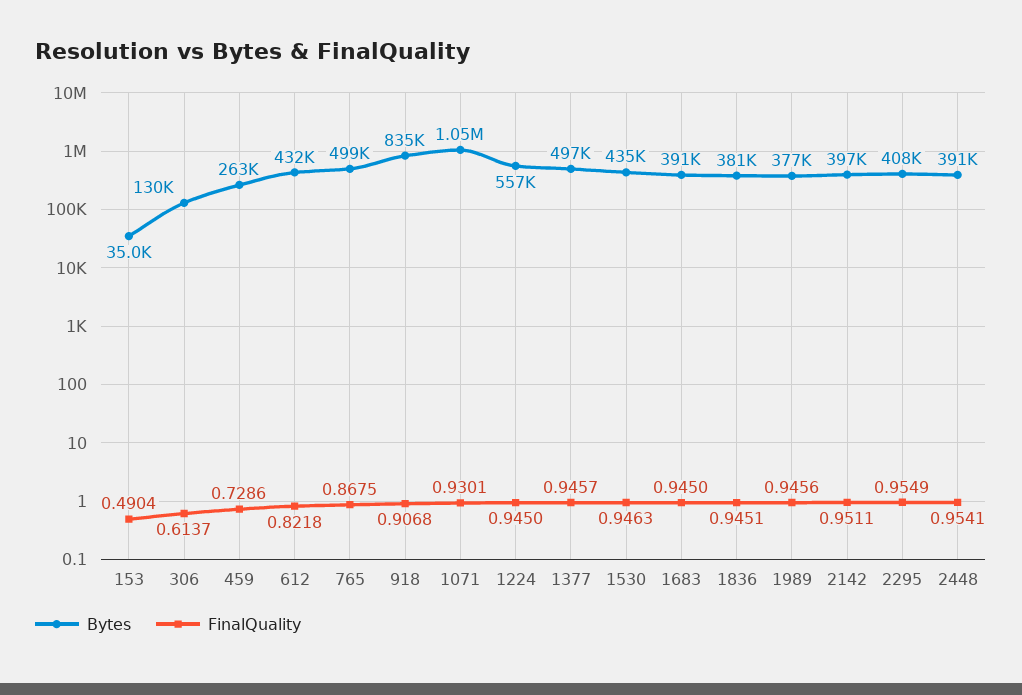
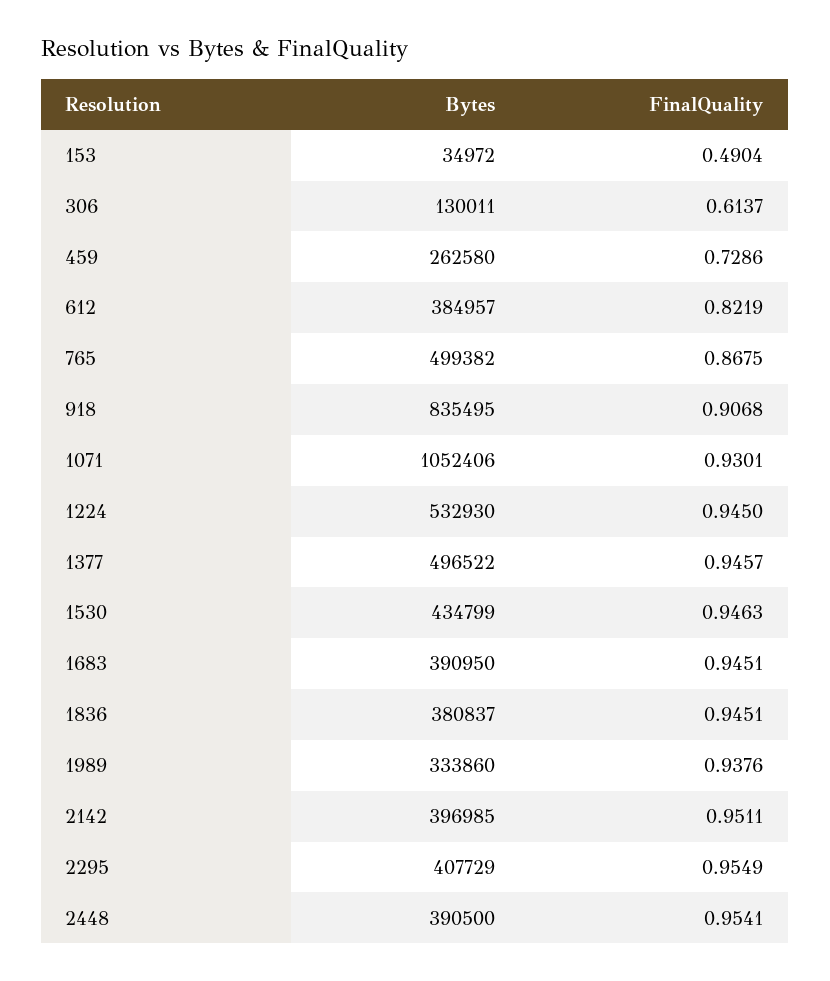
  {
    "Bytes": {
      "153": 34972,
      "306": 130011,
      "459": 262580,
-     "612": 432000,
+     "612": 384957,
      "765": 499382,
      "918": 835495,
      "1071": 1052406,
-     "1224": 557000,
+     "1224": 532930,
      "1377": 496522,
      "1530": 434799,
      "1683": 390950,
      "1836": 380837,
-     "1989": 377000,
+     "1989": 333860,
      "2142": 396985,
      "2295": 407729,
      "2448": 390500
    },
    "FinalQuality": {
      "153": 0.4904,
      "306": 0.6137,
      "459": 0.7286,
-     "612": 0.8218,
+     "612": 0.8219,
      "765": 0.8675,
      "918": 0.9068,
      "1071": 0.9301,
      "1224": 0.945,
      "1377": 0.9457,
      "1530": 0.9463,
-     "1683": 0.945,
+     "1683": 0.9451,
      "1836": 0.9451,
-     "1989": 0.9456,
+     "1989": 0.9376,
      "2142": 0.9511,
      "2295": 0.9549,
      "2448": 0.9541
    }
  }

